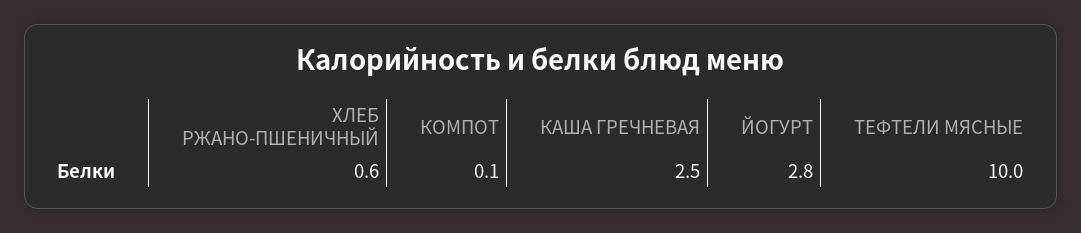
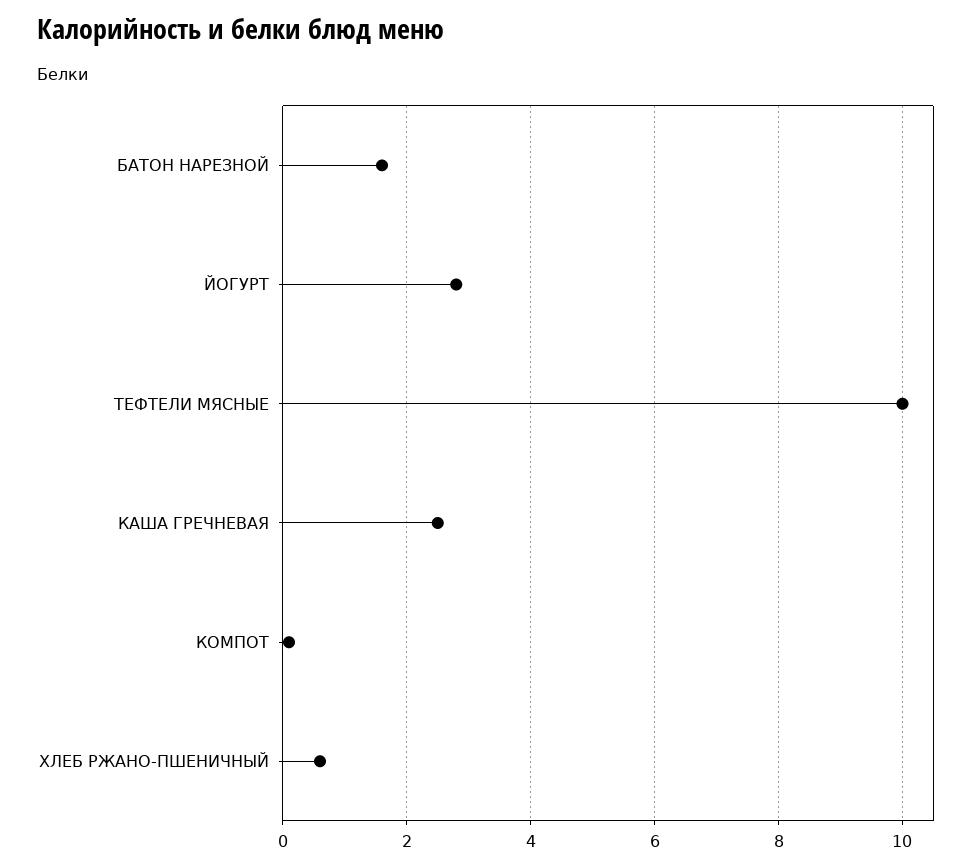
  {
    "ХЛЕБ РЖАНО-ПШЕНИЧНЫЙ": 0.6,
    "КОМПОТ": 0.1,
    "КАША ГРЕЧНЕВАЯ": 2.5,
    "ЙОГУРТ": 2.8,
-   "ТЕФТЕЛИ МЯСНЫЕ": 10
+   "ТЕФТЕЛИ МЯСНЫЕ": 10,
+   "БАТОН НАРЕЗНОЙ": 1.5
  }

